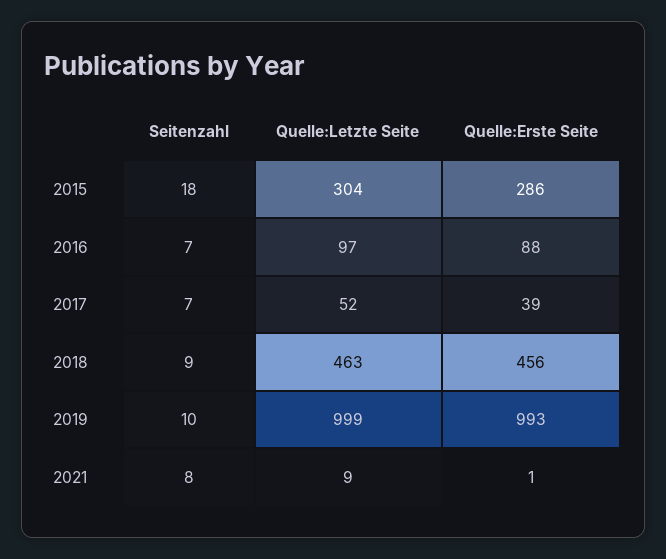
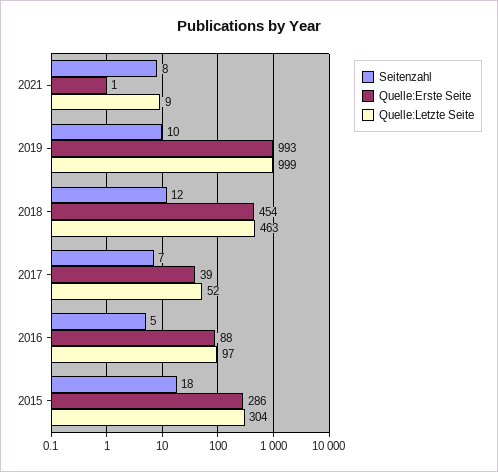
  {
    "Seitenzahl": {
      "2015": 18,
-     "2016": 7,
+     "2016": 5,
      "2017": 7,
-     "2018": 9,
+     "2018": 12,
      "2019": 10,
      "2021": 8
    },
    "Quelle:Letzte Seite": {
      "2015": 304,
      "2016": 97,
      "2017": 52,
      "2018": 463,
      "2019": 999,
      "2021": 9
    },
    "Quelle:Erste Seite": {
      "2015": 286,
      "2016": 88,
      "2017": 39,
-     "2018": 456,
+     "2018": 454,
      "2019": 993,
      "2021": 1
    }
  }

